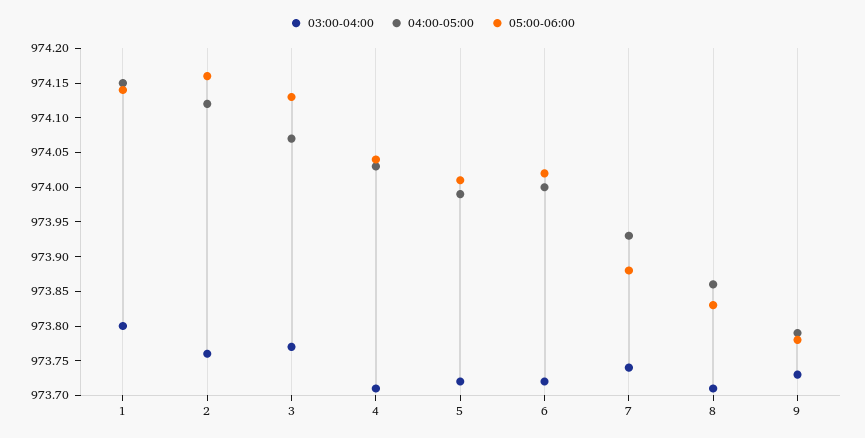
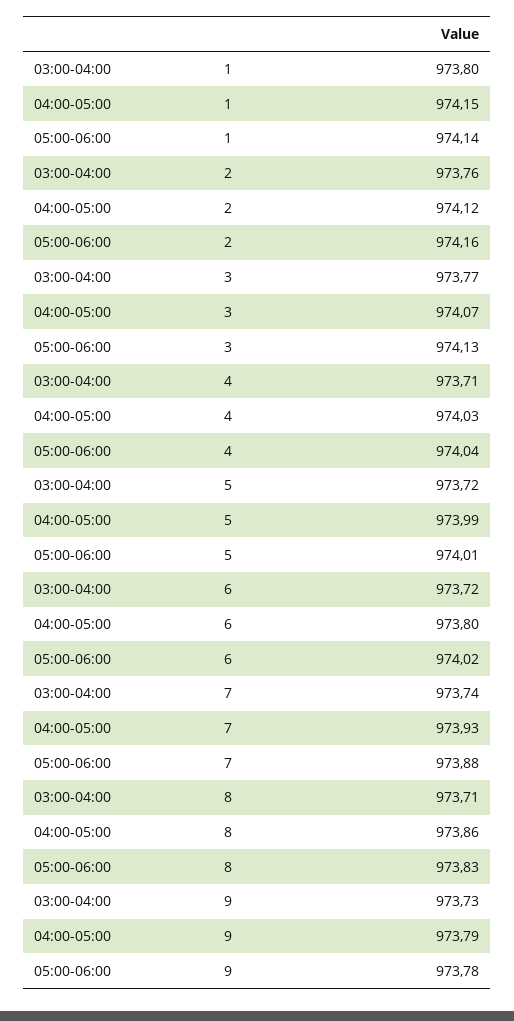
  {
    "03:00-04:00": {
      "1": 973.8,
      "2": 973.76,
      "3": 973.77,
      "4": 973.71,
      "5": 973.72,
      "6": 973.72,
      "7": 973.74,
      "8": 973.71,
      "9": 973.73
    },
    "04:00-05:00": {
      "1": 974.15,
      "2": 974.12,
      "3": 974.07,
      "4": 974.03,
      "5": 973.99,
-     "6": 974,
+     "6": 973.8,
      "7": 973.93,
      "8": 973.86,
      "9": 973.79
    },
    "05:00-06:00": {
      "1": 974.14,
      "2": 974.16,
      "3": 974.13,
      "4": 974.04,
      "5": 974.01,
      "6": 974.02,
      "7": 973.88,
      "8": 973.83,
      "9": 973.78
    }
  }

